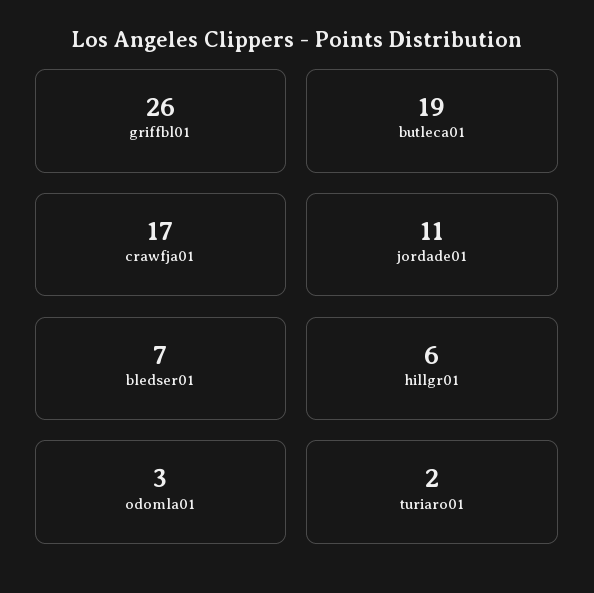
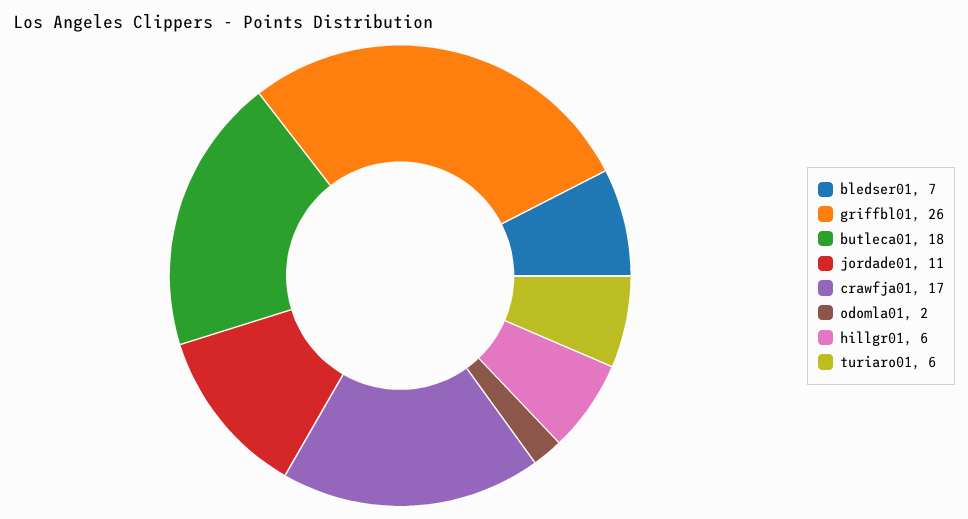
  {
    "griffbl01": 26,
-   "butleca01": 19,
+   "butleca01": 18,
    "crawfja01": 17,
    "jordade01": 11,
    "bledser01": 7,
    "hillgr01": 6,
-   "odomla01": 3,
+   "odomla01": 2,
-   "turiaro01": 2
+   "turiaro01": 6
  }

